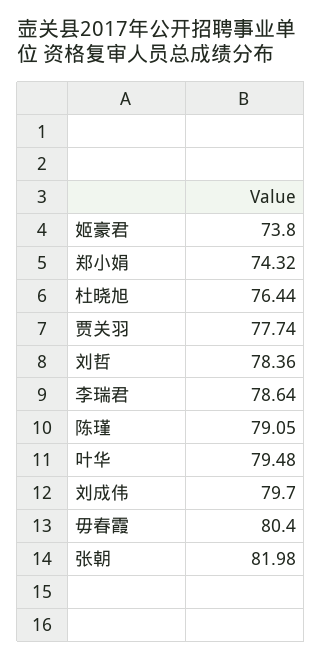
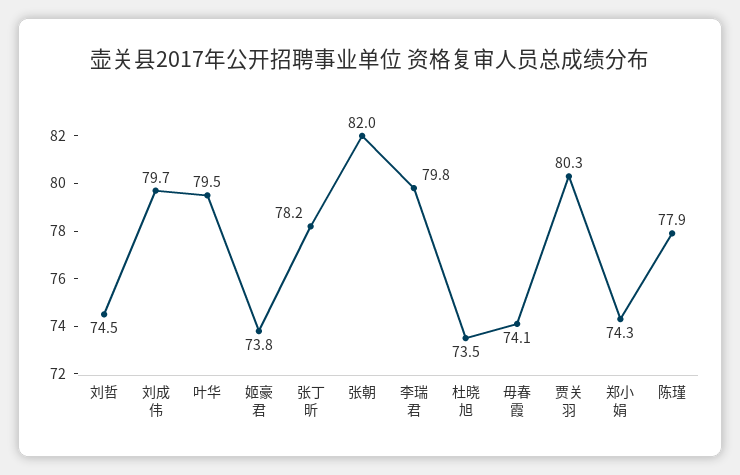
  {
    "姬豪君": 73.8,
    "郑小娟": 74.32,
-   "杜晓旭": 76.44,
+   "杜晓旭": 73.5,
-   "贾关羽": 77.74,
+   "贾关羽": 80.3,
-   "刘哲": 78.36,
+   "刘哲": 74.5,
-   "李瑞君": 78.64,
+   "李瑞君": 79.8,
-   "陈瑾": 79.05,
+   "陈瑾": 77.9,
    "叶华": 79.48,
    "刘成伟": 79.7,
-   "毋春霞": 80.4,
+   "毋春霞": 74.1,
-   "张朝": 81.98
+   "张朝": 81.98,
+   "张丁昕": 78.2
  }

